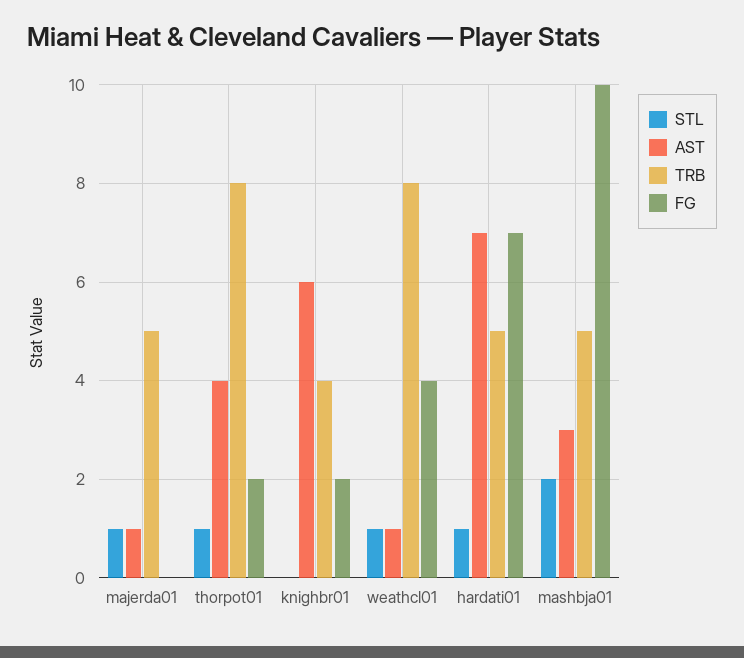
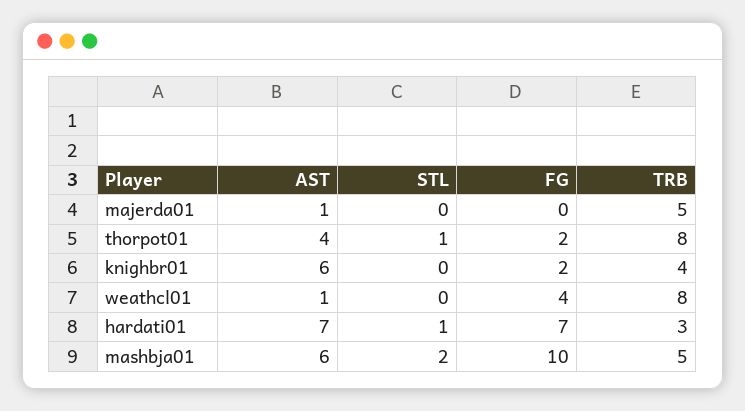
  {
    "STL": {
-     "majerda01": 1,
+     "majerda01": 0,
      "thorpot01": 1,
      "knighbr01": 0,
-     "weathcl01": 1,
+     "weathcl01": 0,
      "hardati01": 1,
      "mashbja01": 2
    },
    "AST": {
      "majerda01": 1,
      "thorpot01": 4,
      "knighbr01": 6,
      "weathcl01": 1,
      "hardati01": 7,
-     "mashbja01": 3
+     "mashbja01": 6
    },
    "TRB": {
      "majerda01": 5,
      "thorpot01": 8,
      "knighbr01": 4,
      "weathcl01": 8,
-     "hardati01": 5,
+     "hardati01": 3,
      "mashbja01": 5
    },
    "FG": {
      "majerda01": 0,
      "thorpot01": 2,
      "knighbr01": 2,
      "weathcl01": 4,
      "hardati01": 7,
      "mashbja01": 10
    }
  }

